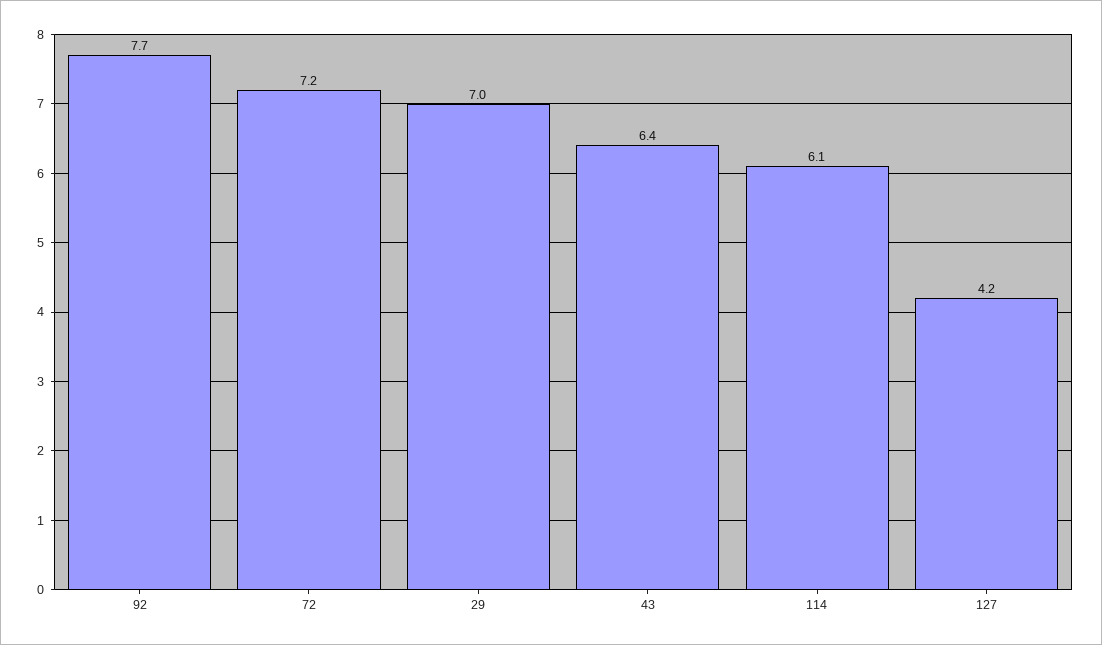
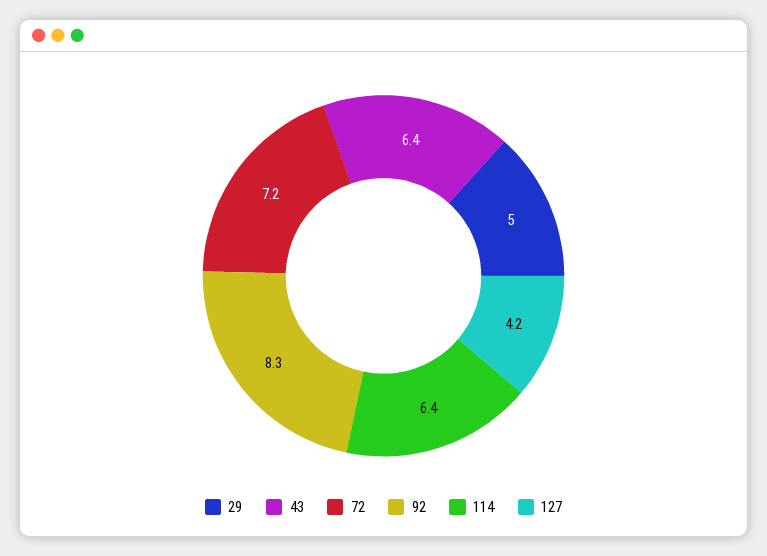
  {
-   "92": 7.7,
+   "92": 8.3,
    "72": 7.2,
-   "29": 7,
+   "29": 5,
    "43": 6.4,
-   "114": 6.1,
+   "114": 6.4,
    "127": 4.2
  }

